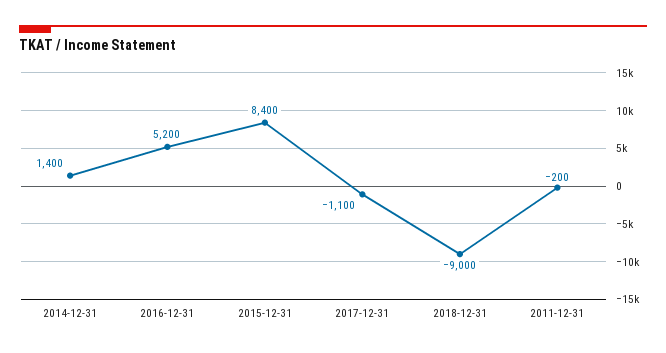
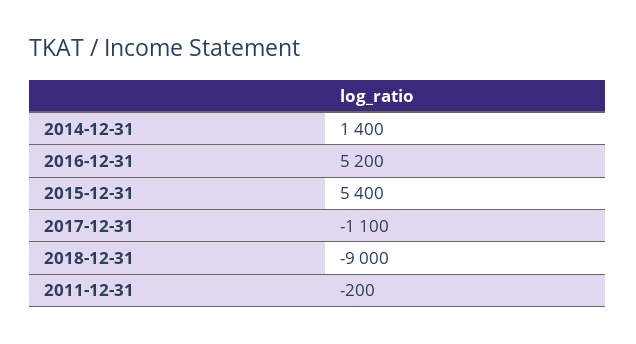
  {
    "2014-12-31": 1400,
    "2016-12-31": 5200,
-   "2015-12-31": 8400,
+   "2015-12-31": 5400,
    "2017-12-31": -1100,
    "2018-12-31": -9000,
    "2011-12-31": -200
  }

